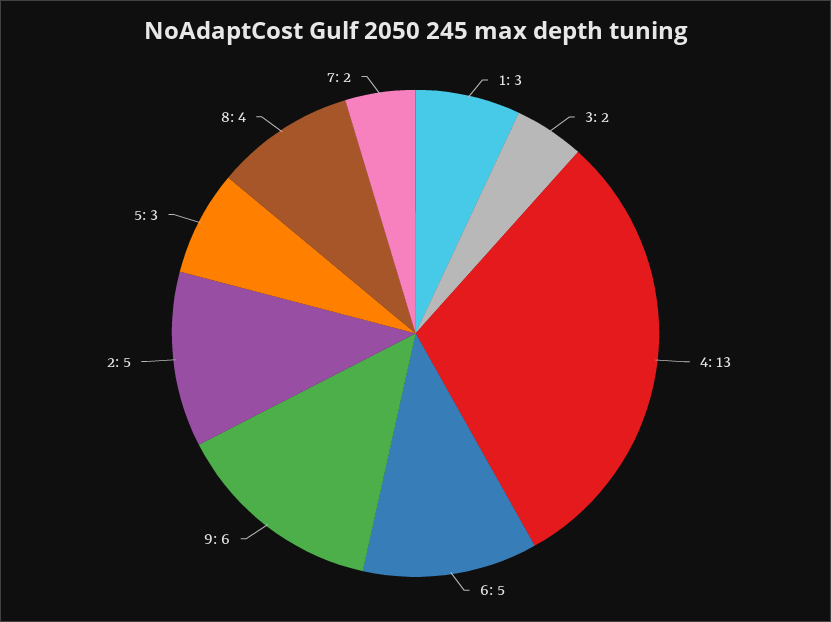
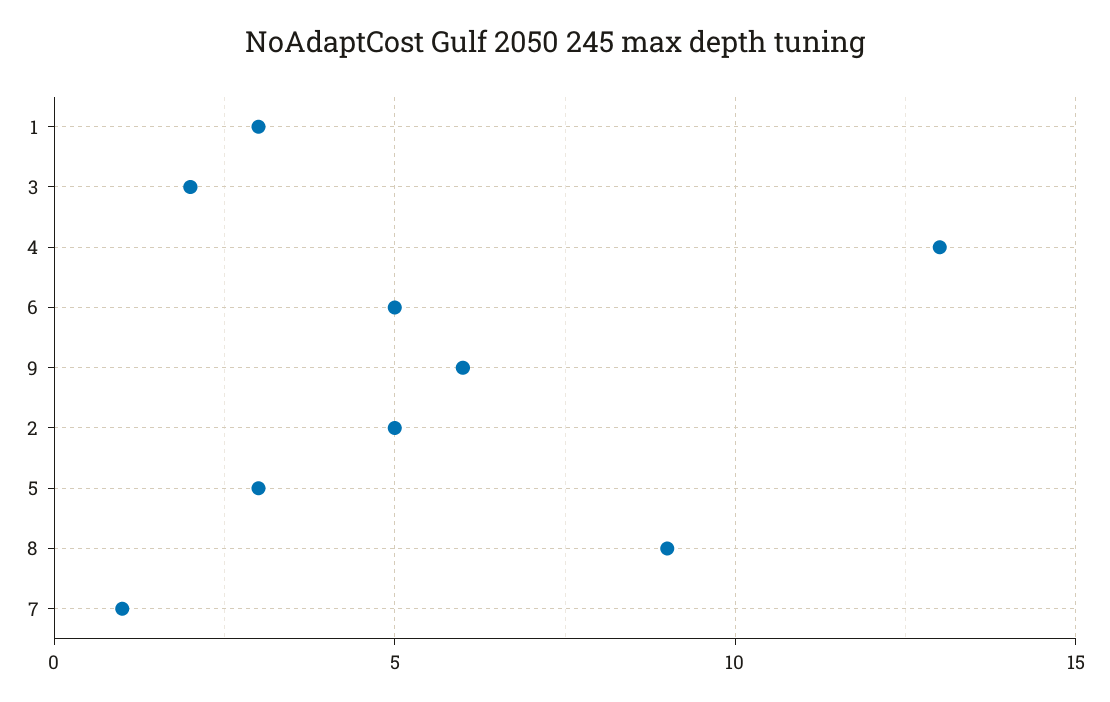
  {
    "1": 3,
    "3": 2,
    "4": 13,
    "6": 5,
    "9": 6,
    "2": 5,
    "5": 3,
-   "8": 4,
+   "8": 9,
-   "7": 2
+   "7": 1
  }

